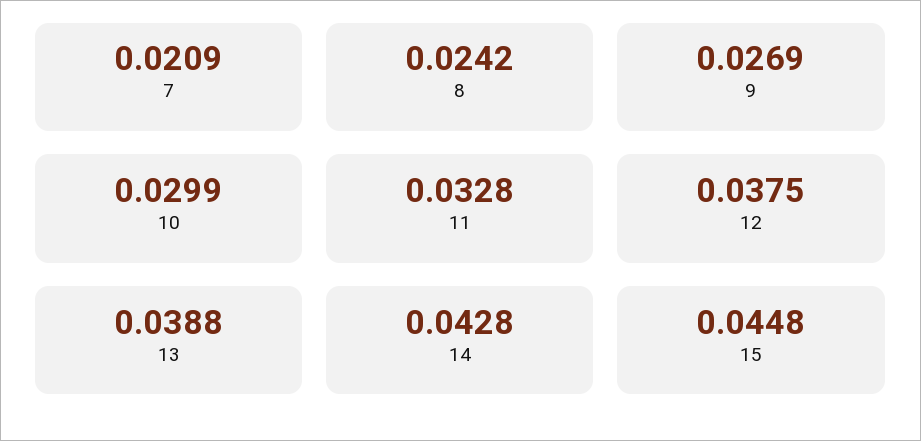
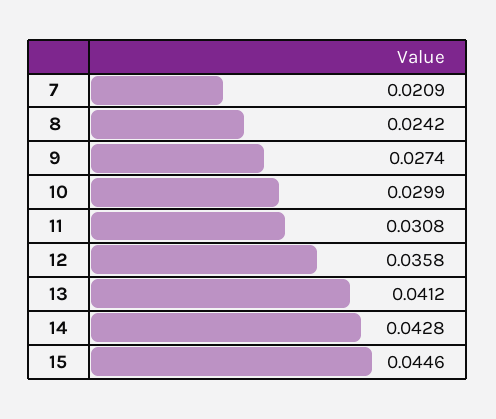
  {
    "7": 0.0209,
    "8": 0.0242,
-   "9": 0.0269,
+   "9": 0.0274,
    "10": 0.0299,
-   "11": 0.0328,
+   "11": 0.0308,
-   "12": 0.0375,
+   "12": 0.0358,
-   "13": 0.0388,
+   "13": 0.0412,
    "14": 0.0428,
-   "15": 0.0448
+   "15": 0.0446
  }

